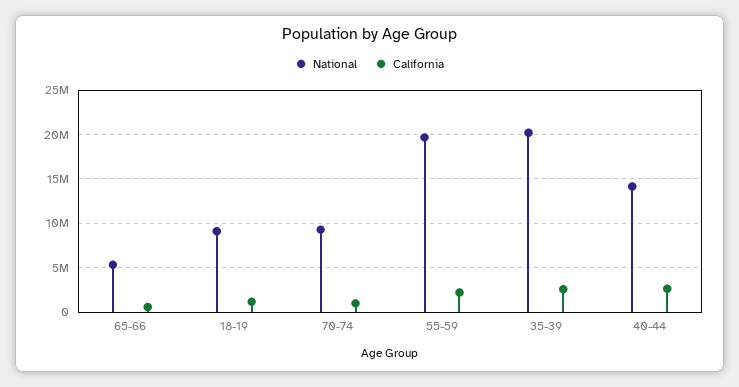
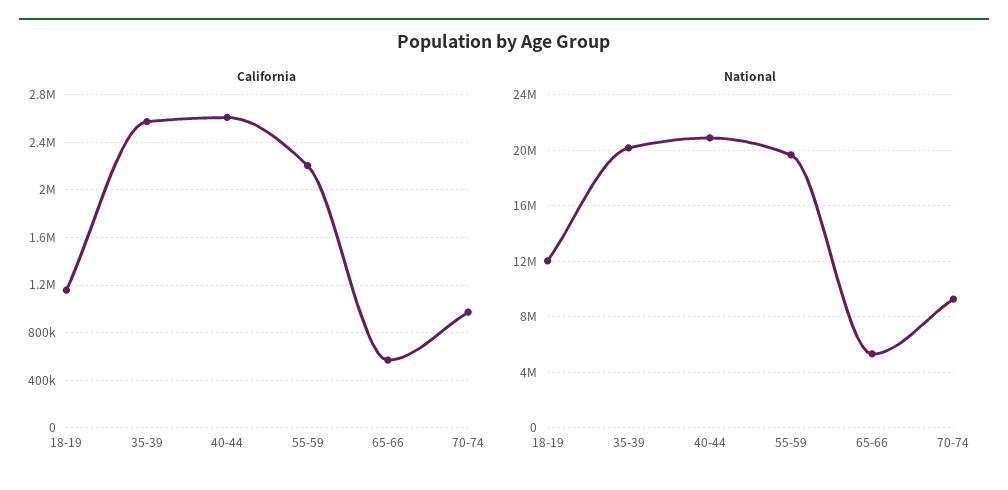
  {
    "National": {
      "65-66": 5500000,
-     "18-19": 9000000,
+     "18-19": 12000000,
      "70-74": 9500000,
      "55-59": 19500000,
      "35-39": 20000000,
-     "40-44": 14000000
+     "40-44": 21000000
    },
    "California": {
      "65-66": 600000,
      "18-19": 1200000,
      "70-74": 1000000,
      "55-59": 2200000,
      "35-39": 2600000,
      "40-44": 2600000
    }
  }

